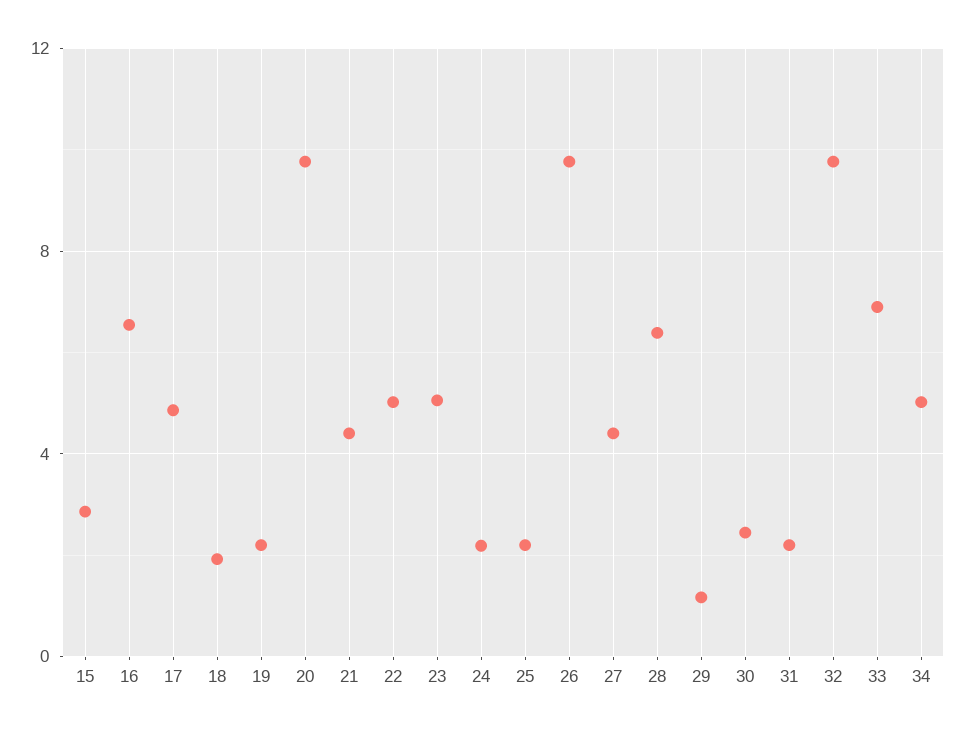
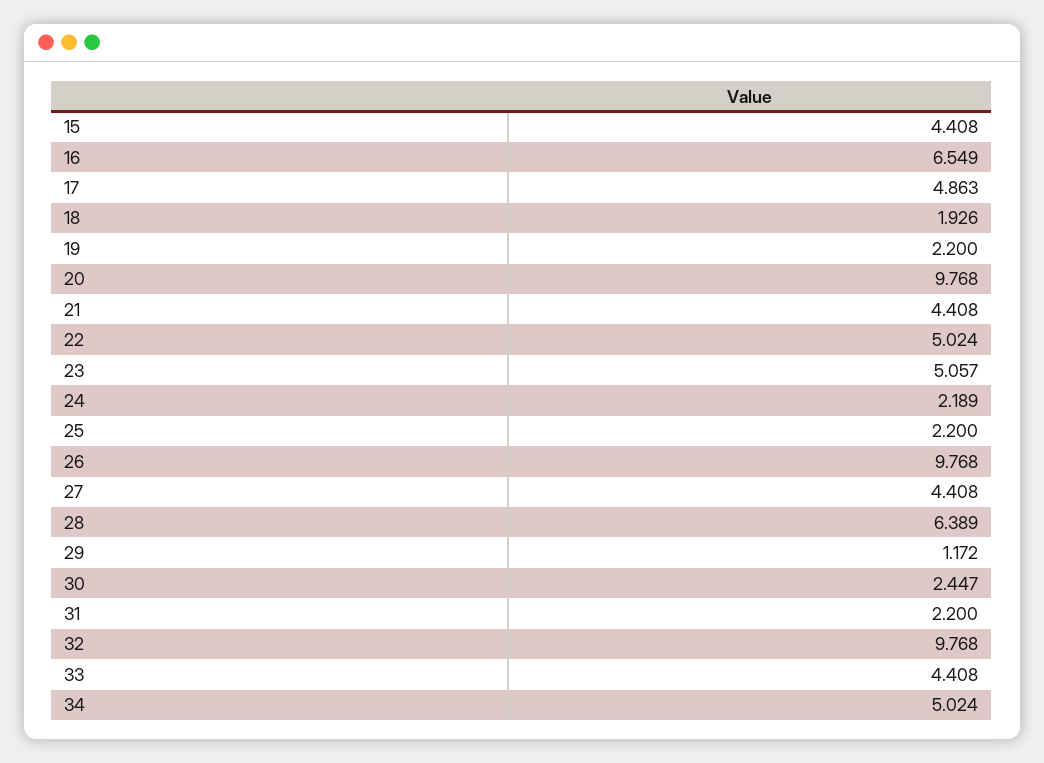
  {
-   "15": 3,
+   "15": 4.408,
    "16": 6.549,
    "17": 4.863,
    "18": 1.926,
    "19": 2.2,
    "20": 9.768,
    "21": 4.408,
    "22": 5.024,
    "23": 5.057,
    "24": 2.189,
    "25": 2.2,
    "26": 9.768,
    "27": 4.408,
    "28": 6.389,
    "29": 1.172,
    "30": 2.447,
    "31": 2.2,
    "32": 9.768,
-   "33": 7,
+   "33": 4.408,
    "34": 5.024
  }

